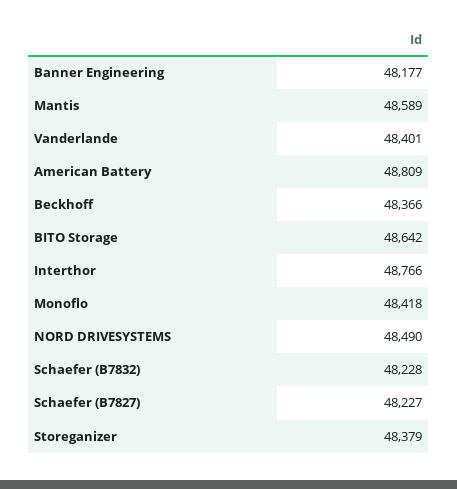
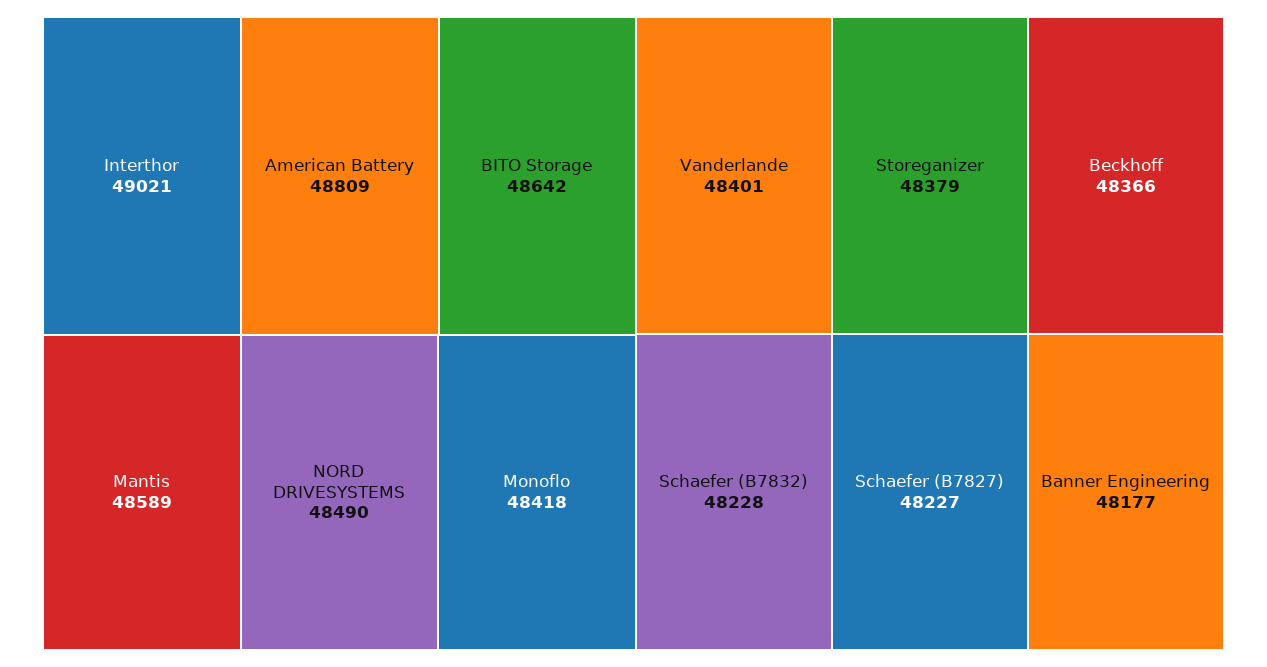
  {
    "Banner Engineering": 48177,
    "Mantis": 48589,
    "Vanderlande": 48401,
    "American Battery": 48809,
    "Beckhoff": 48366,
    "BITO Storage": 48642,
-   "Interthor": 48766,
+   "Interthor": 49021,
    "Monoflo": 48418,
    "NORD DRIVESYSTEMS": 48490,
    "Schaefer (B7832)": 48228,
    "Schaefer (B7827)": 48227,
    "Storeganizer": 48379
  }

